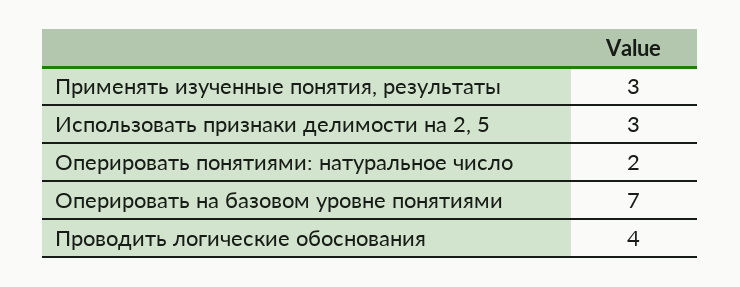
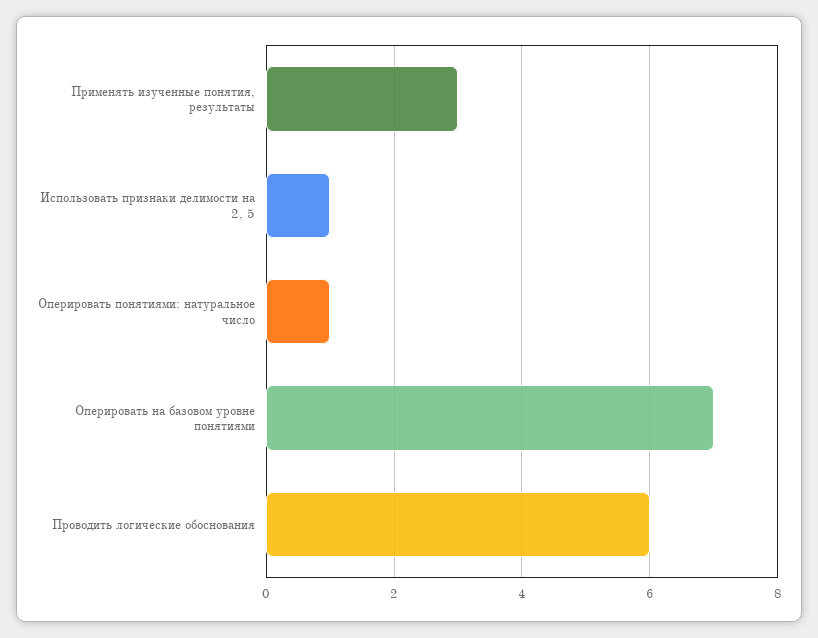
  {
    "Применять изученные понятия, результаты": 3,
-   "Использовать признаки делимости на 2, 5": 3,
+   "Использовать признаки делимости на 2, 5": 1,
-   "Оперировать понятиями: натуральное число": 2,
+   "Оперировать понятиями: натуральное число": 1,
    "Оперировать на базовом уровне понятиями": 7,
-   "Проводить логические обоснования": 4
+   "Проводить логические обоснования": 6
  }

